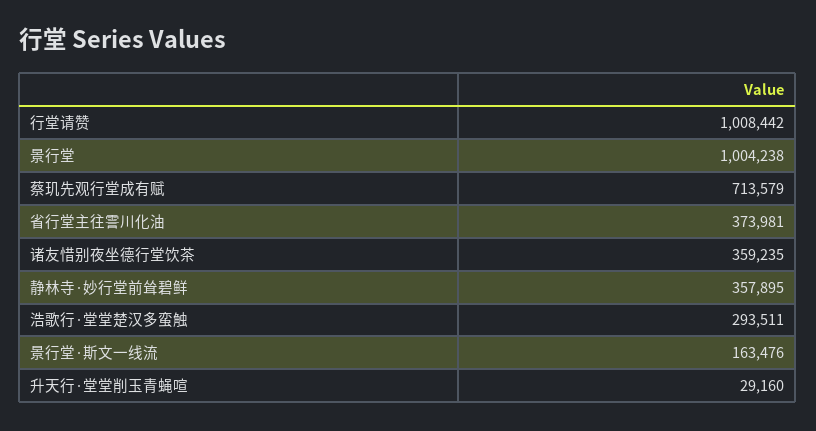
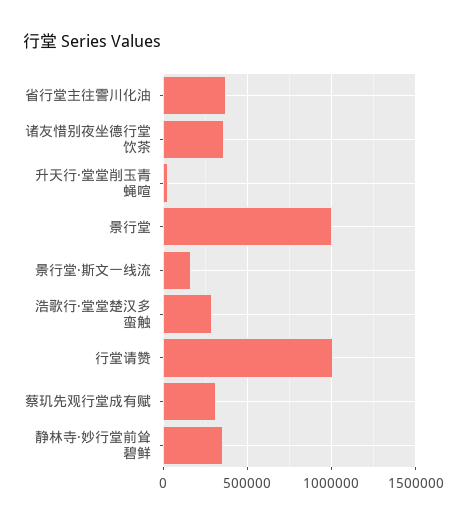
  {
    "行堂请赞": 1008442,
    "景行堂": 1004238,
-   "蔡玑先观行堂成有赋": 713579,
+   "蔡玑先观行堂成有赋": 300000,
    "省行堂主往霅川化油": 373981,
    "诸友惜别夜坐德行堂饮茶": 359235,
    "静林寺·妙行堂前耸碧鲜": 357895,
    "浩歌行·堂堂楚汉多蛮触": 293511,
    "景行堂·斯文一线流": 163476,
    "升天行·堂堂削玉青蝇喧": 29160
  }

